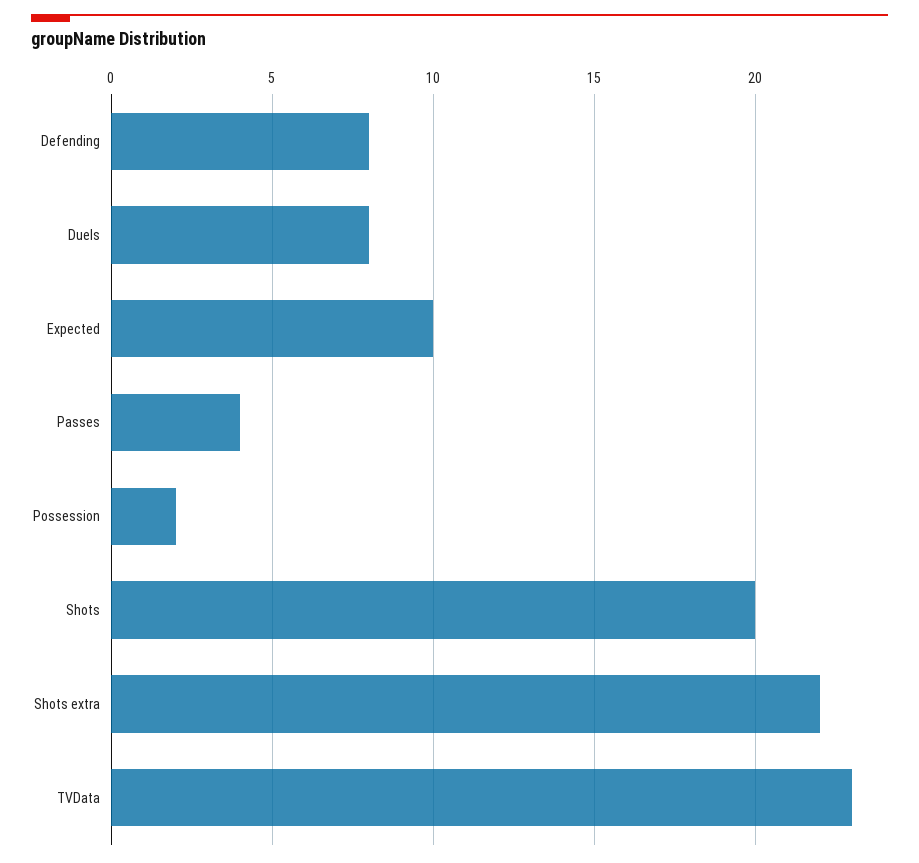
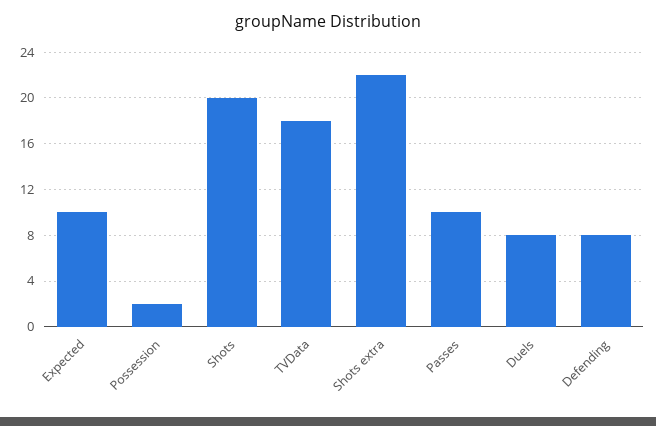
  {
    "Defending": 8,
    "Duels": 8,
    "Expected": 10,
-   "Passes": 4,
+   "Passes": 10,
    "Possession": 2,
    "Shots": 20,
    "Shots extra": 22,
-   "TVData": 23
+   "TVData": 18
  }

